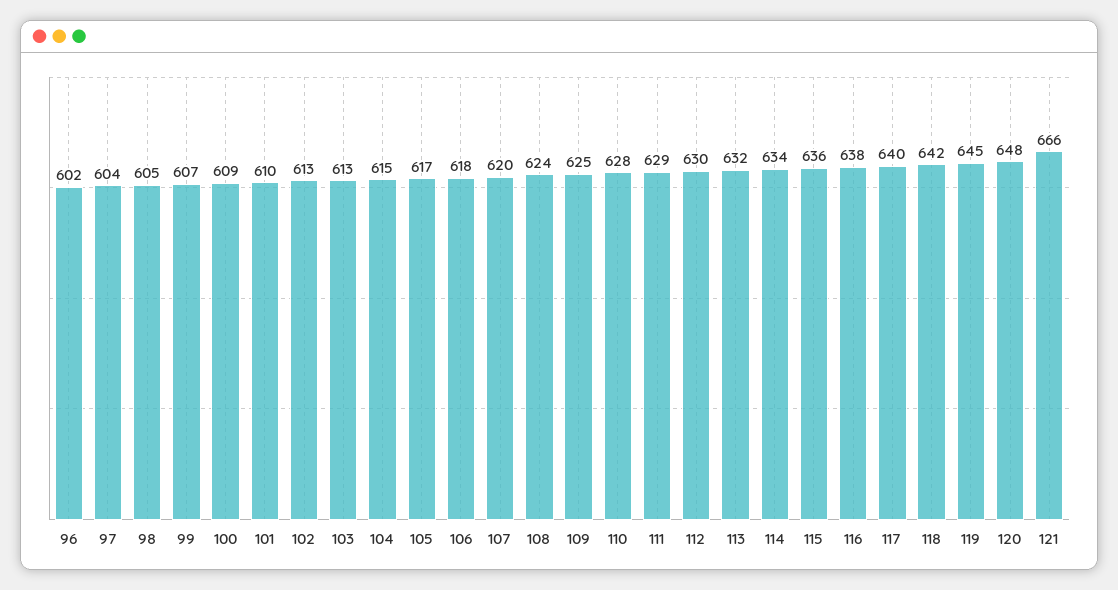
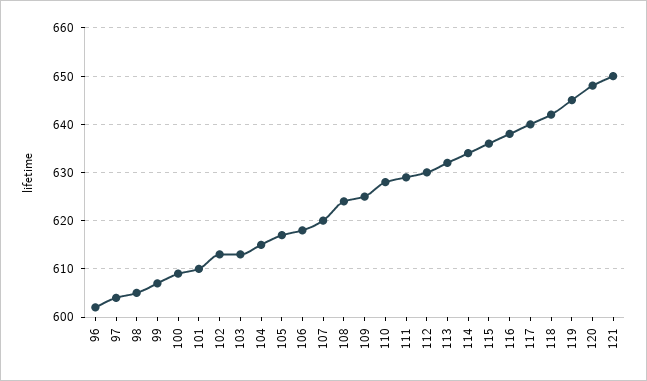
  {
    "96": 602,
    "97": 604,
    "98": 605,
    "99": 607,
    "100": 609,
    "101": 610,
    "102": 613,
    "103": 613,
    "104": 615,
    "105": 617,
    "106": 618,
    "107": 620,
    "108": 624,
    "109": 625,
    "110": 628,
    "111": 629,
    "112": 630,
    "113": 632,
    "114": 634,
    "115": 636,
    "116": 638,
    "117": 640,
    "118": 642,
    "119": 645,
    "120": 648,
-   "121": 666
+   "121": 650
  }

